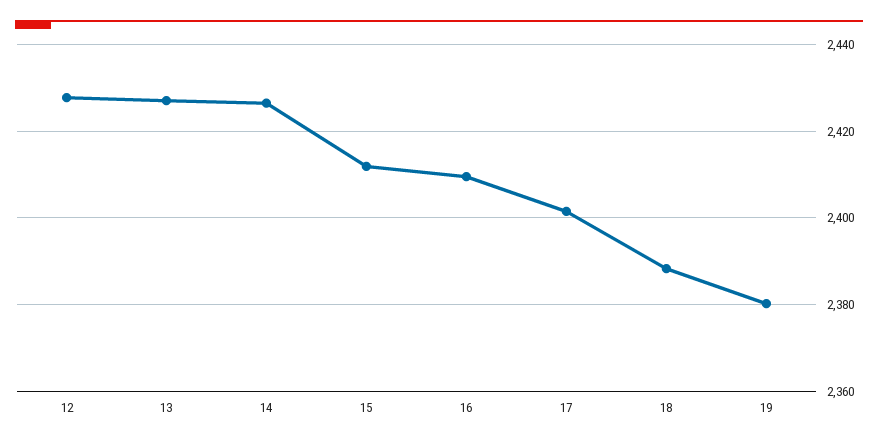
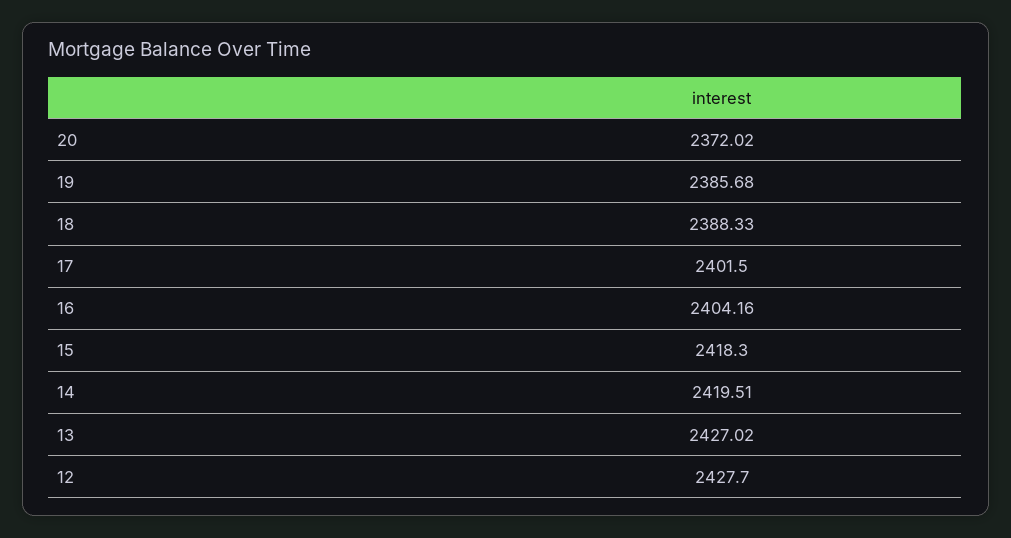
  {
    "12": 2427.7,
    "13": 2427.02,
-   "14": 2426,
+   "14": 2419.51,
-   "15": 2412,
+   "15": 2418.3,
-   "16": 2410,
+   "16": 2404.16,
    "17": 2401.5,
    "18": 2388.33,
-   "19": 2380
+   "19": 2385.68,
+   "20": 2372.02
  }

